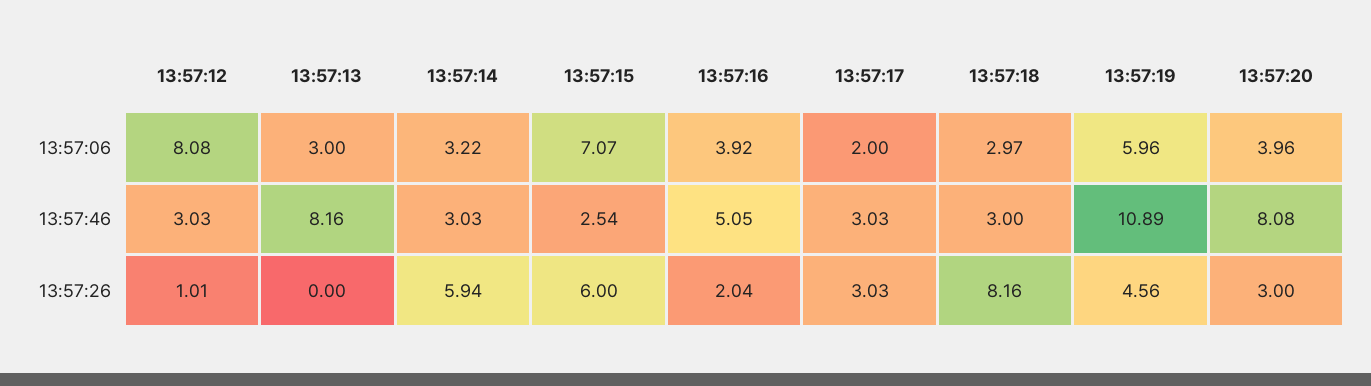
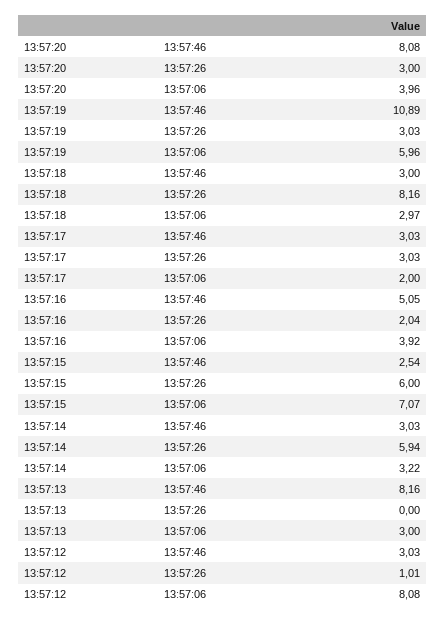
  {
    "13:57:12": {
      "13:57:06": 8.08,
      "13:57:46": 3.03,
      "13:57:26": 1.01
    },
    "13:57:13": {
      "13:57:06": 3,
      "13:57:46": 8.16,
      "13:57:26": 0
    },
    "13:57:14": {
      "13:57:06": 3.22,
      "13:57:46": 3.03,
      "13:57:26": 5.94
    },
    "13:57:15": {
      "13:57:06": 7.07,
      "13:57:46": 2.54,
      "13:57:26": 6
    },
    "13:57:16": {
      "13:57:06": 3.92,
      "13:57:46": 5.05,
      "13:57:26": 2.04
    },
    "13:57:17": {
      "13:57:06": 2,
      "13:57:46": 3.03,
      "13:57:26": 3.03
    },
    "13:57:18": {
      "13:57:06": 2.97,
      "13:57:46": 3,
      "13:57:26": 8.16
    },
    "13:57:19": {
      "13:57:06": 5.96,
      "13:57:46": 10.89,
-     "13:57:26": 4.56
+     "13:57:26": 3.03
    },
    "13:57:20": {
      "13:57:06": 3.96,
      "13:57:46": 8.08,
      "13:57:26": 3
    }
  }

